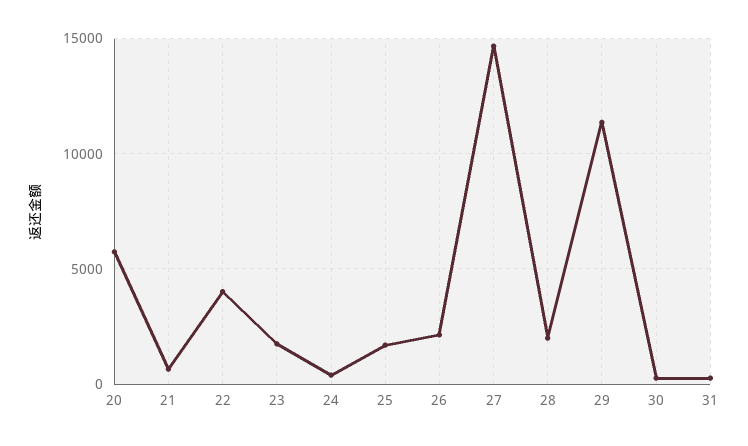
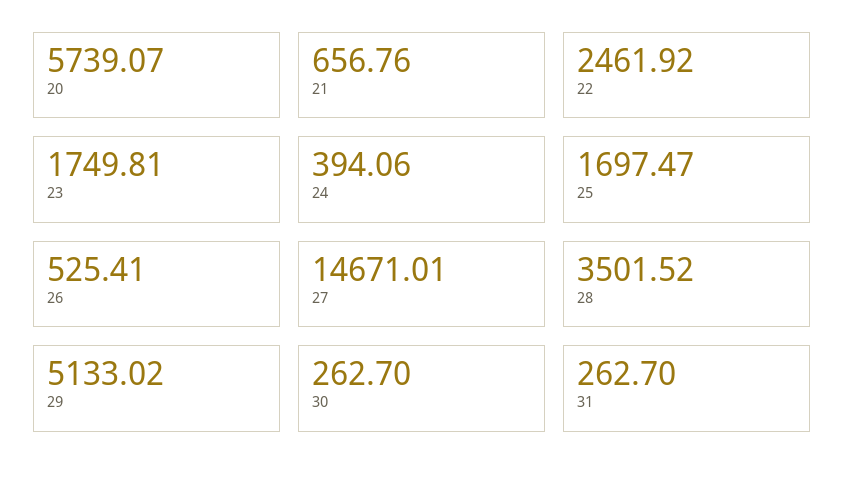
  {
    "20": 5739.07,
    "21": 656.76,
-   "22": 4000,
+   "22": 2461.92,
    "23": 1749.81,
    "24": 394.06,
    "25": 1697.47,
-   "26": 2000,
+   "26": 525.41,
    "27": 14671.01,
-   "28": 2000,
+   "28": 3501.52,
-   "29": 11500,
+   "29": 5133.02,
    "30": 262.7,
    "31": 262.7
  }

